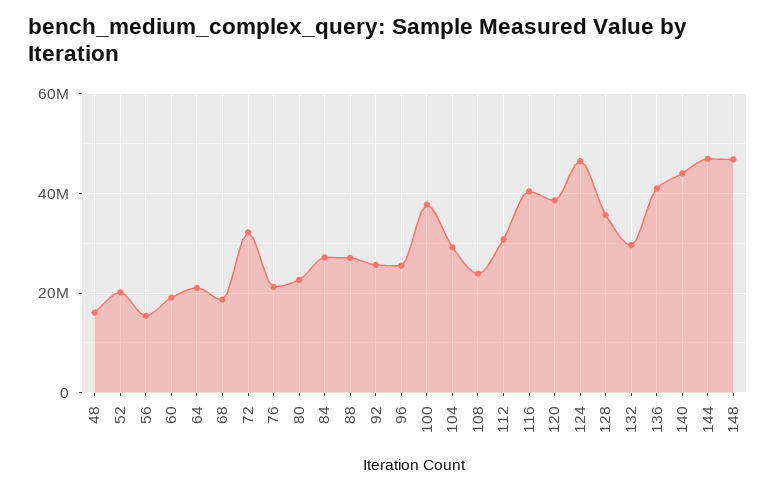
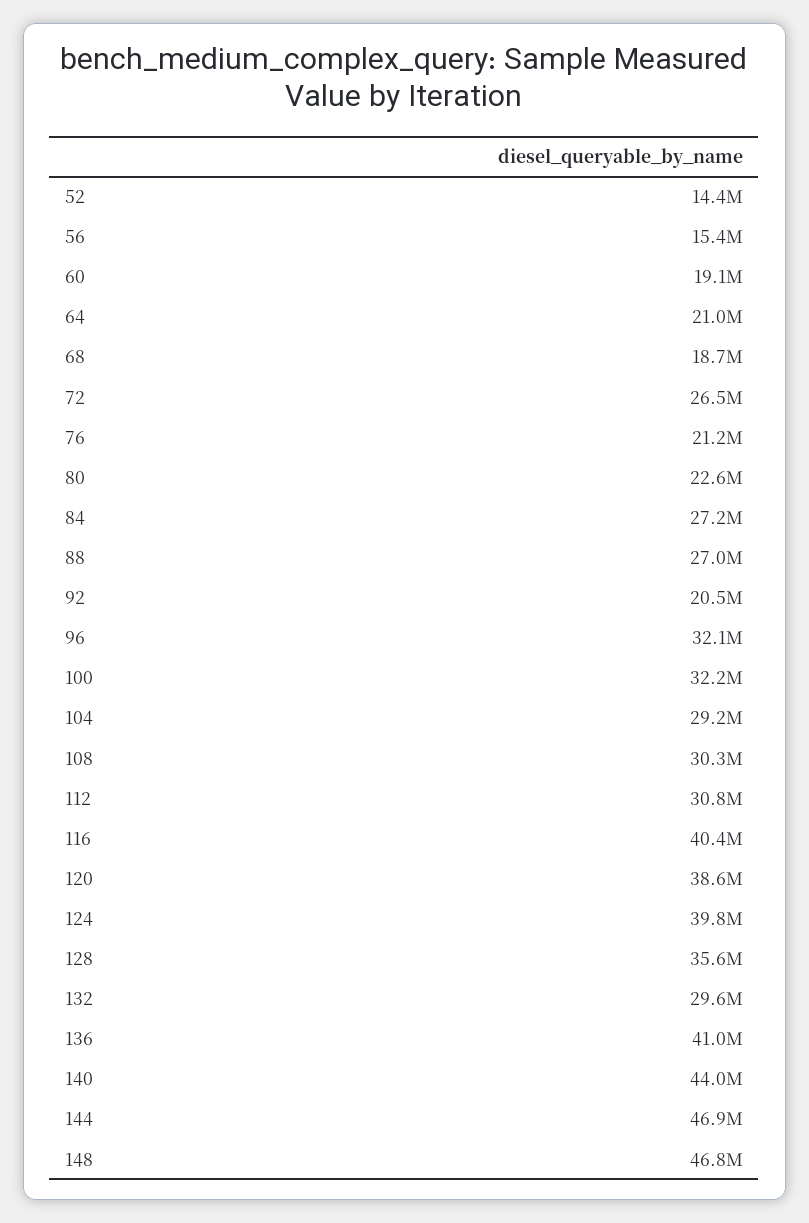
  {
-   "48": 16000000,
-   "52": 20000000,
+   "52": 14400000,
    "56": 15400000,
    "60": 19100000,
    "64": 21000000,
    "68": 18700000,
-   "72": 32000000,
+   "72": 26500000,
    "76": 21200000,
    "80": 22600000,
    "84": 27200000,
    "88": 27000000,
-   "92": 26000000,
+   "92": 20500000,
-   "96": 26000000,
+   "96": 32100000,
-   "100": 38000000,
+   "100": 32200000,
    "104": 29200000,
-   "108": 24000000,
+   "108": 30300000,
    "112": 30800000,
    "116": 40400000,
    "120": 38600000,
-   "124": 46000000,
+   "124": 39800000,
    "128": 35600000,
    "132": 29600000,
    "136": 41000000,
    "140": 44000000,
    "144": 46900000,
    "148": 46800000
  }

